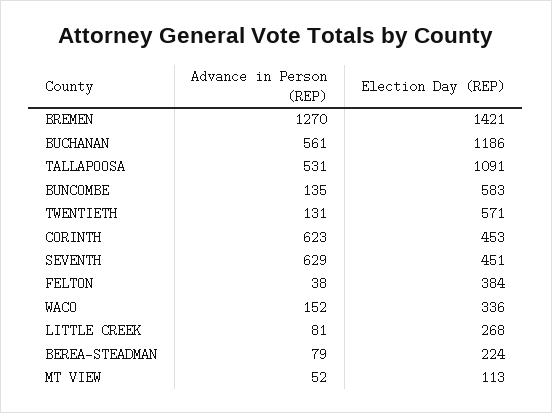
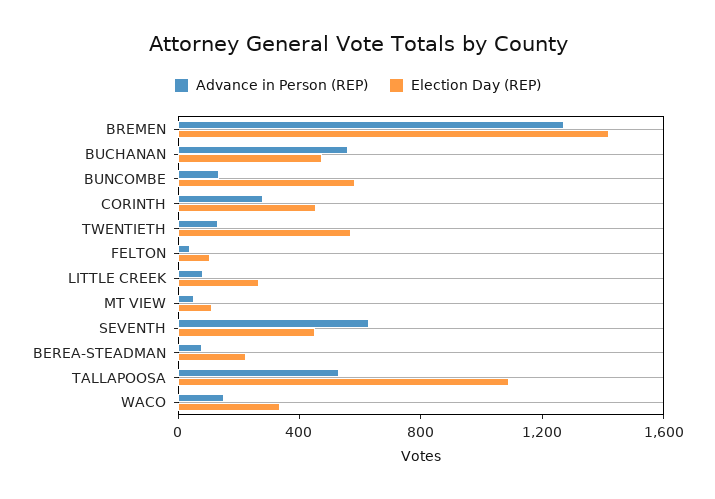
  {
    "Advance in Person (REP)": {
      "BREMEN": 1270,
      "BUCHANAN": 561,
      "TALLAPOOSA": 531,
      "BUNCOMBE": 135,
      "TWENTIETH": 131,
-     "CORINTH": 623,
+     "CORINTH": 300,
      "SEVENTH": 629,
      "FELTON": 38,
      "WACO": 152,
      "LITTLE CREEK": 81,
      "BEREA-STEADMAN": 79,
      "MT VIEW": 52
    },
    "Election Day (REP)": {
      "BREMEN": 1421,
-     "BUCHANAN": 1186,
+     "BUCHANAN": 500,
      "TALLAPOOSA": 1091,
      "BUNCOMBE": 583,
      "TWENTIETH": 571,
      "CORINTH": 453,
      "SEVENTH": 451,
-     "FELTON": 384,
+     "FELTON": 100,
      "WACO": 336,
      "LITTLE CREEK": 268,
      "BEREA-STEADMAN": 224,
      "MT VIEW": 113
    }
  }

